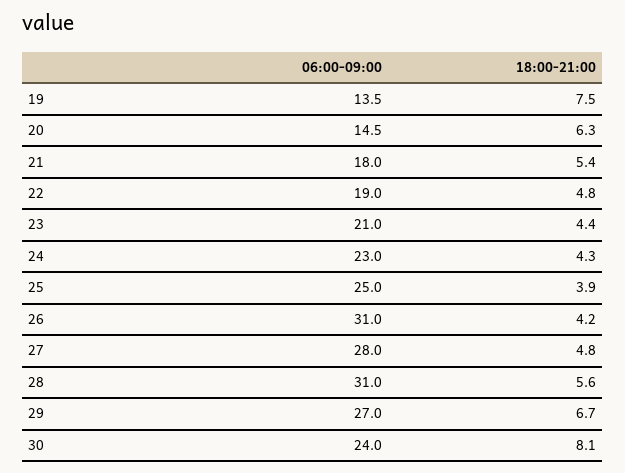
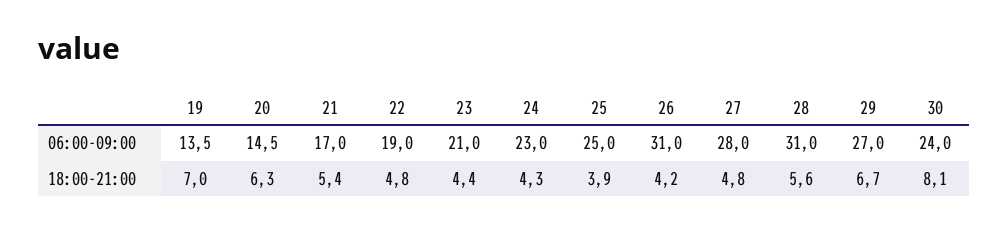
  {
    "06:00-09:00": {
      "19": 13.5,
      "20": 14.5,
-     "21": 18,
+     "21": 17,
      "22": 19,
      "23": 21,
      "24": 23,
      "25": 25,
      "26": 31,
      "27": 28,
      "28": 31,
      "29": 27,
      "30": 24
    },
    "18:00-21:00": {
-     "19": 7.5,
+     "19": 7,
      "20": 6.3,
      "21": 5.4,
      "22": 4.8,
      "23": 4.4,
      "24": 4.3,
      "25": 3.9,
      "26": 4.2,
      "27": 4.8,
      "28": 5.6,
      "29": 6.7,
      "30": 8.1
    }
  }

